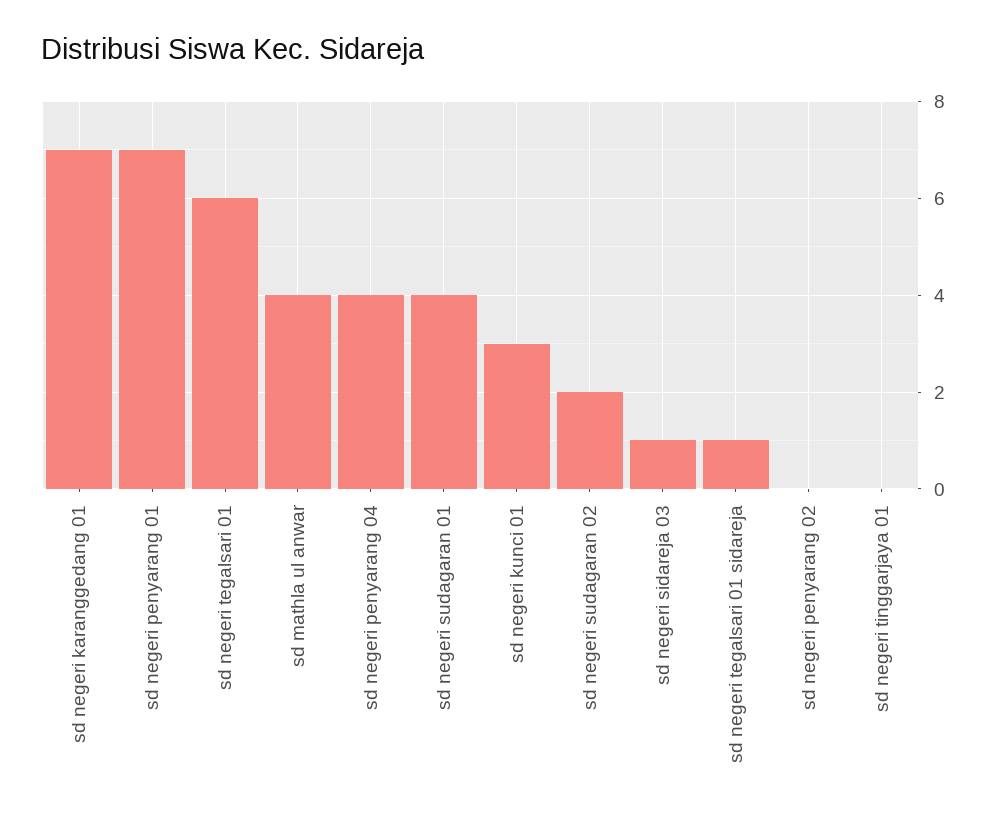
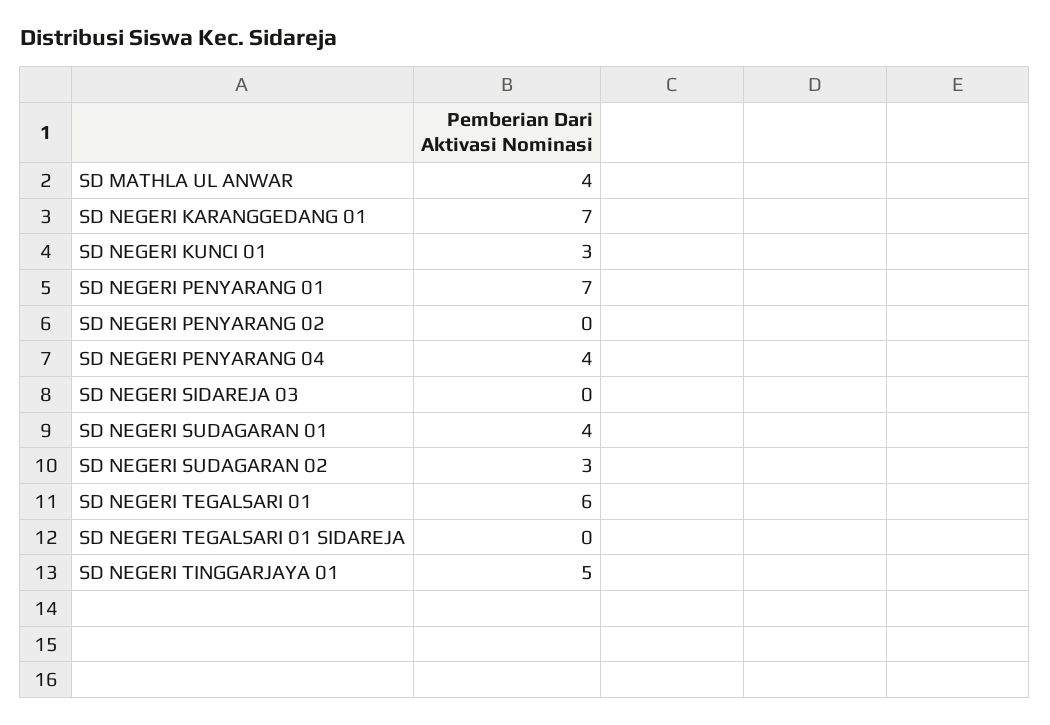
  {
    "sd negeri karanggedang 01": 7,
    "sd negeri penyarang 01": 7,
    "sd negeri tegalsari 01": 6,
    "sd mathla ul anwar": 4,
    "sd negeri penyarang 04": 4,
    "sd negeri sudagaran 01": 4,
    "sd negeri kunci 01": 3,
-   "sd negeri sudagaran 02": 2,
+   "sd negeri sudagaran 02": 3,
-   "sd negeri sidareja 03": 1,
+   "sd negeri sidareja 03": 0,
-   "sd negeri tegalsari 01 sidareja": 1,
+   "sd negeri tegalsari 01 sidareja": 0,
    "sd negeri penyarang 02": 0,
-   "sd negeri tinggarjaya 01": 0
+   "sd negeri tinggarjaya 01": 5
  }

